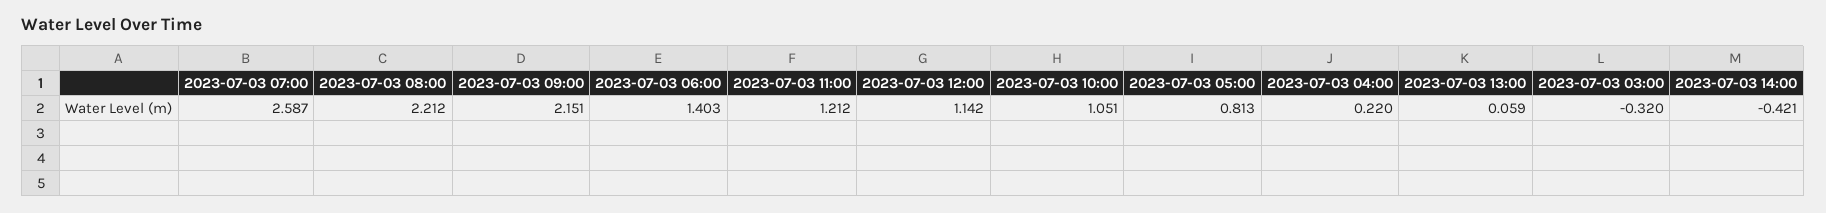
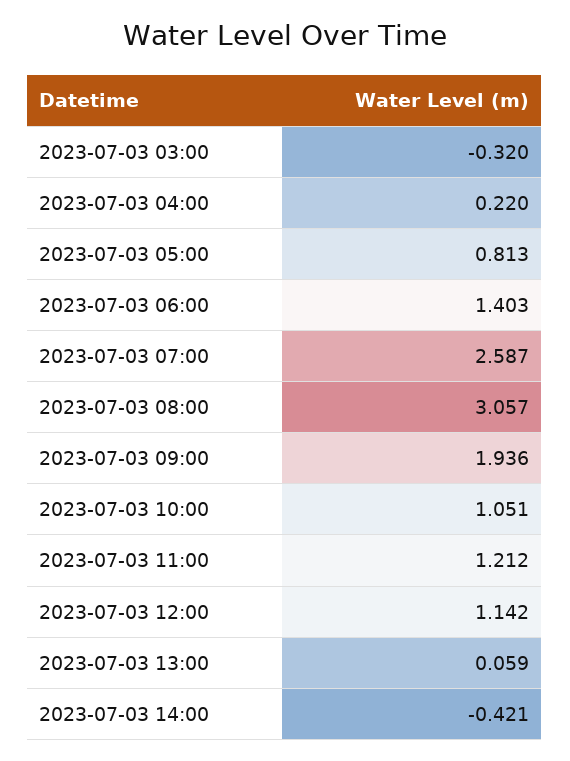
  {
    "2023-07-03 07:00": 2.587,
-   "2023-07-03 08:00": 2.212,
+   "2023-07-03 08:00": 3.057,
-   "2023-07-03 09:00": 2.151,
+   "2023-07-03 09:00": 1.936,
    "2023-07-03 06:00": 1.403,
    "2023-07-03 11:00": 1.212,
    "2023-07-03 12:00": 1.142,
    "2023-07-03 10:00": 1.051,
    "2023-07-03 05:00": 0.813,
    "2023-07-03 04:00": 0.22,
    "2023-07-03 13:00": 0.059,
    "2023-07-03 03:00": -0.32,
    "2023-07-03 14:00": -0.421
  }

